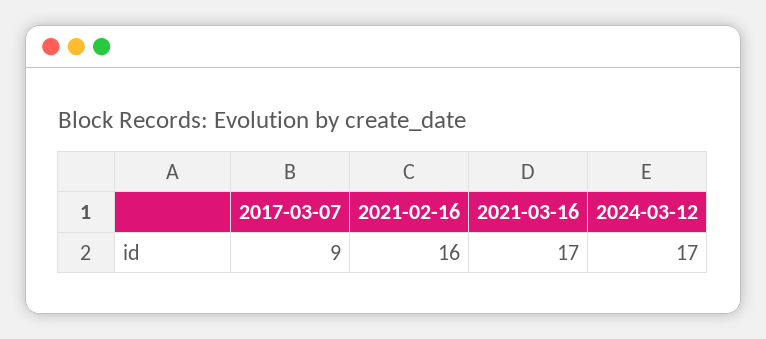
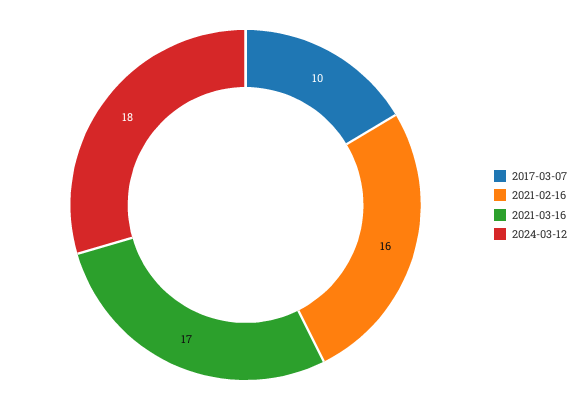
  {
-   "2017-03-07": 9,
+   "2017-03-07": 10,
    "2021-02-16": 16,
    "2021-03-16": 17,
-   "2024-03-12": 17
+   "2024-03-12": 18
  }

